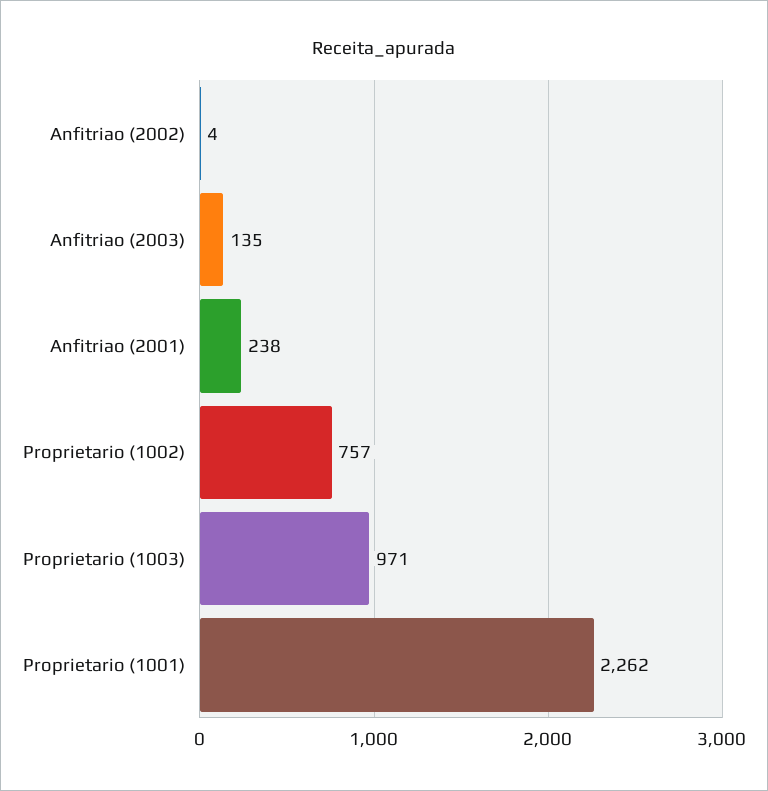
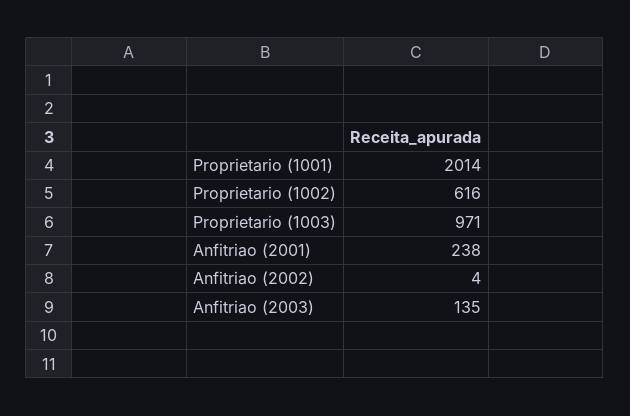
  {
    "Anfitriao (2002)": 4,
    "Anfitriao (2003)": 135,
    "Anfitriao (2001)": 238,
-   "Proprietario (1002)": 757,
+   "Proprietario (1002)": 616,
    "Proprietario (1003)": 971,
-   "Proprietario (1001)": 2262
+   "Proprietario (1001)": 2014
  }

